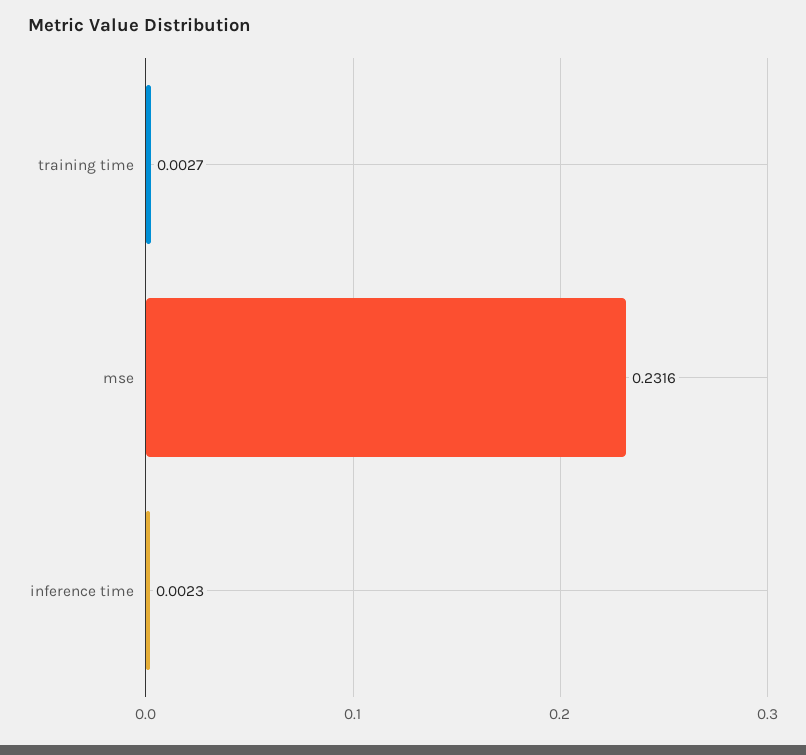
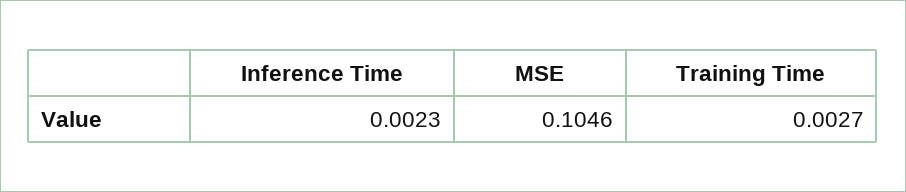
  {
    "training time": 0.0027,
-   "mse": 0.2316,
+   "mse": 0.1046,
    "inference time": 0.0023
  }

